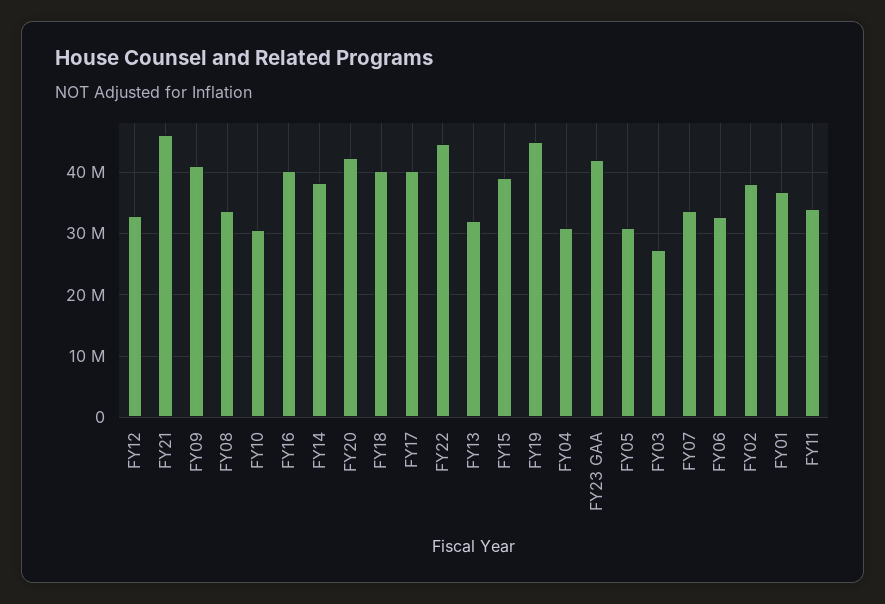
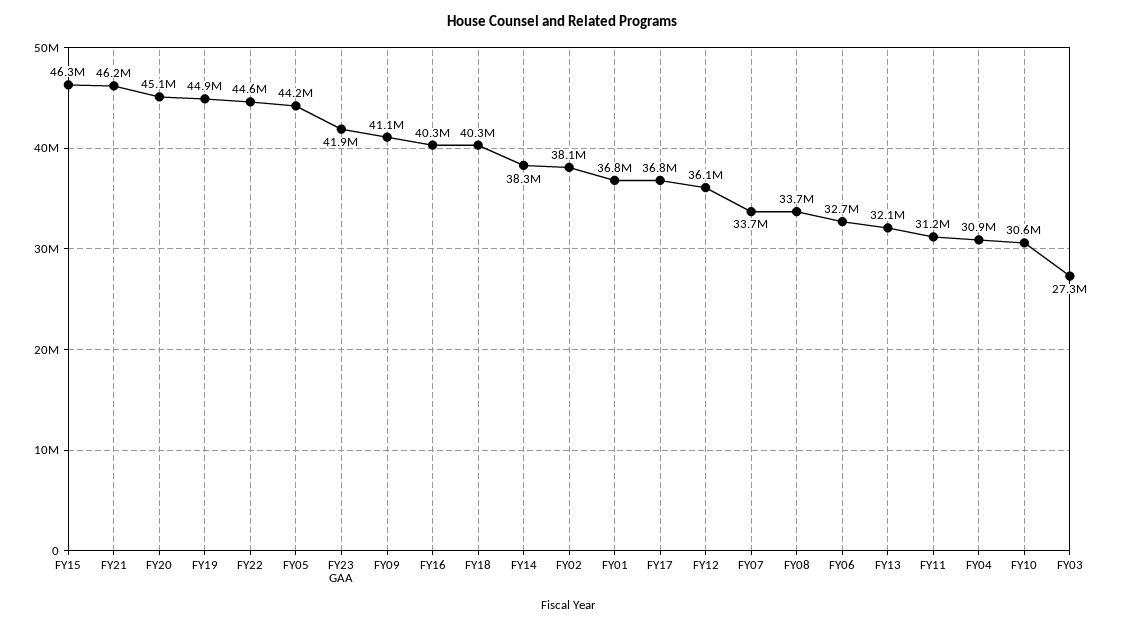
  {
-   "FY12": 33000000,
+   "FY12": 36100000,
    "FY21": 46200000,
    "FY09": 41100000,
    "FY08": 33700000,
    "FY10": 30600000,
    "FY16": 40300000,
    "FY14": 38300000,
-   "FY20": 42000000,
+   "FY20": 45100000,
    "FY18": 40300000,
-   "FY17": 40000000,
+   "FY17": 36800000,
    "FY22": 44600000,
    "FY13": 32100000,
-   "FY15": 39000000,
+   "FY15": 46300000,
    "FY19": 44900000,
    "FY04": 30900000,
    "FY23 GAA": 41900000,
-   "FY05": 31000000,
+   "FY05": 44200000,
    "FY03": 27300000,
    "FY07": 33700000,
    "FY06": 32700000,
    "FY02": 38100000,
    "FY01": 36800000,
-   "FY11": 34000000
+   "FY11": 31200000
  }

